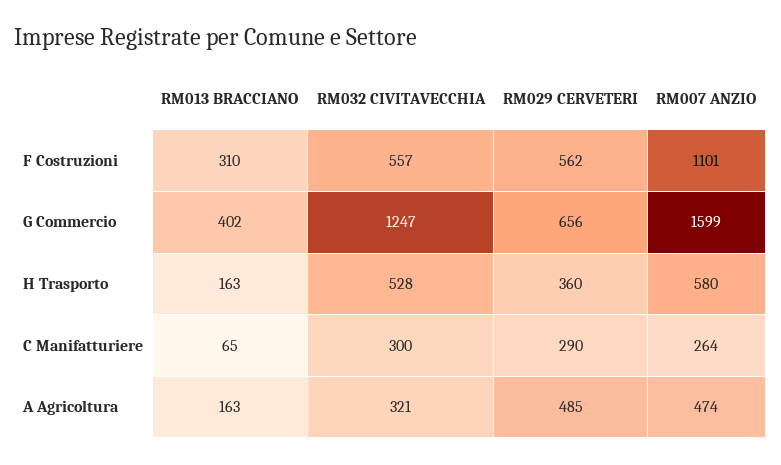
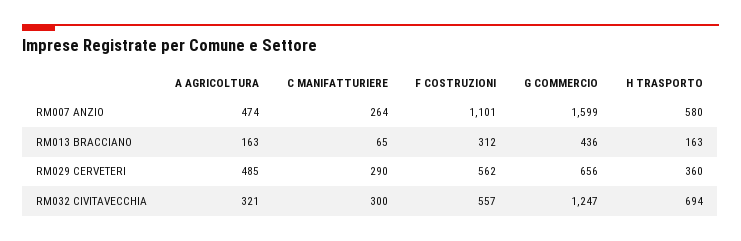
  {
    "RM013 BRACCIANO": {
-     "F Costruzioni": 310,
+     "F Costruzioni": 312,
-     "G Commercio": 402,
+     "G Commercio": 436,
      "H Trasporto": 163,
      "C Manifatturiere": 65,
      "A Agricoltura": 163
    },
    "RM032 CIVITAVECCHIA": {
      "F Costruzioni": 557,
      "G Commercio": 1247,
-     "H Trasporto": 528,
+     "H Trasporto": 694,
      "C Manifatturiere": 300,
      "A Agricoltura": 321
    },
    "RM029 CERVETERI": {
      "F Costruzioni": 562,
      "G Commercio": 656,
      "H Trasporto": 360,
      "C Manifatturiere": 290,
      "A Agricoltura": 485
    },
    "RM007 ANZIO": {
      "F Costruzioni": 1101,
      "G Commercio": 1599,
      "H Trasporto": 580,
      "C Manifatturiere": 264,
      "A Agricoltura": 474
    }
  }

